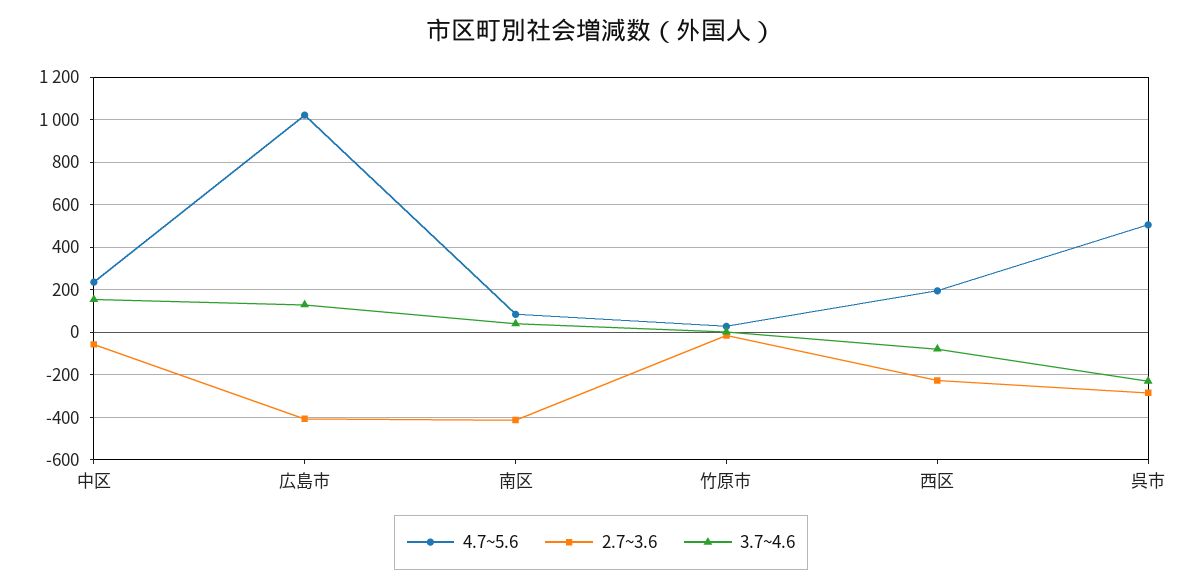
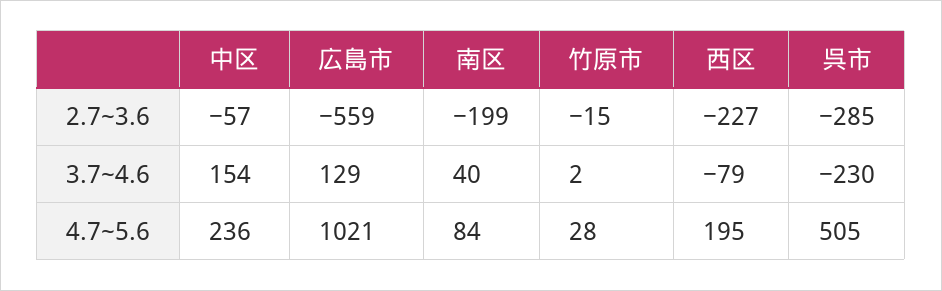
  {
    "4.7~5.6": {
      "中区": 236,
      "広島市": 1021,
      "南区": 84,
      "竹原市": 28,
      "西区": 195,
      "呉市": 505
    },
    "2.7~3.6": {
      "中区": -57,
-     "広島市": -400,
+     "広島市": -559,
-     "南区": -400,
+     "南区": -199,
      "竹原市": -15,
      "西区": -227,
      "呉市": -285
    },
    "3.7~4.6": {
      "中区": 154,
      "広島市": 129,
      "南区": 40,
      "竹原市": 2,
      "西区": -79,
      "呉市": -230
    }
  }

